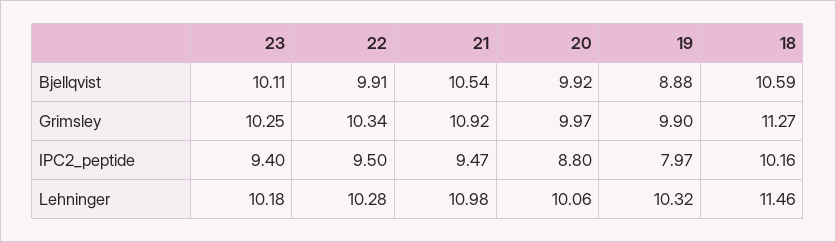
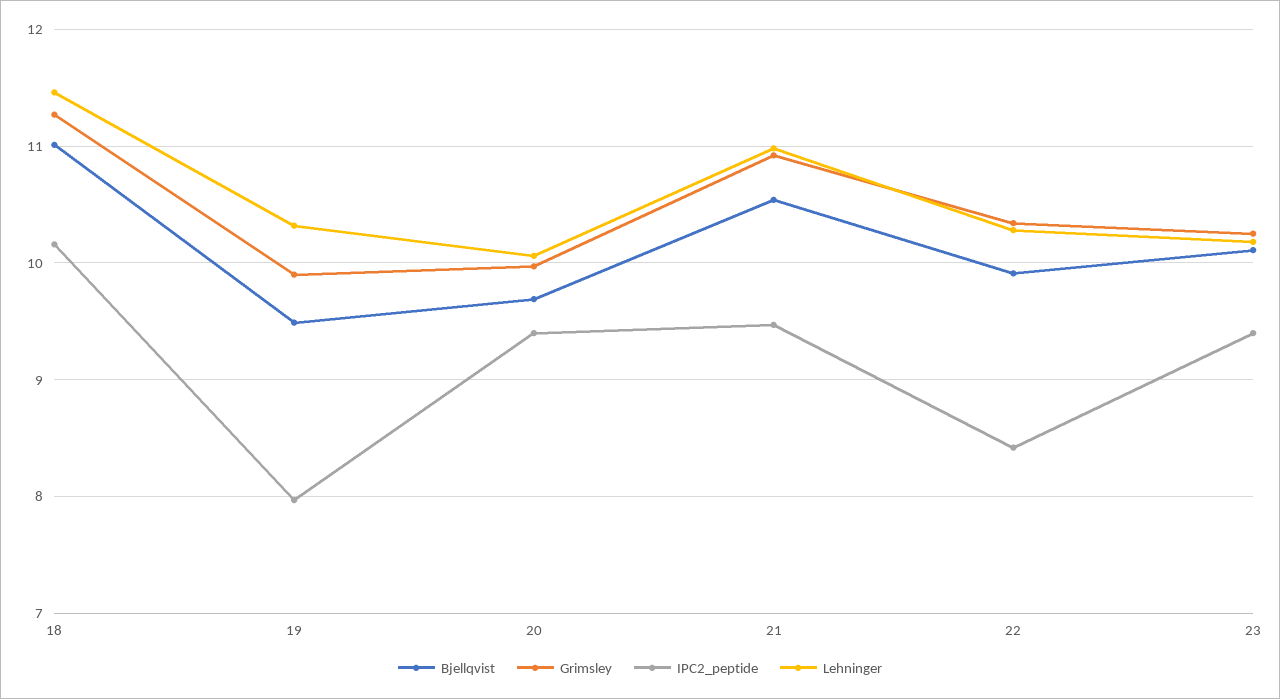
  {
    "Bjellqvist": {
      "23": 10.11,
      "22": 9.91,
      "21": 10.54,
-     "20": 9.92,
+     "20": 9.7,
-     "19": 8.88,
+     "19": 9.5,
-     "18": 10.59
+     "18": 11
    },
    "Grimsley": {
      "23": 10.25,
      "22": 10.34,
      "21": 10.92,
      "20": 9.97,
      "19": 9.9,
      "18": 11.27
    },
    "IPC2_peptide": {
      "23": 9.4,
-     "22": 9.5,
+     "22": 8.4,
      "21": 9.47,
-     "20": 8.8,
+     "20": 9.4,
      "19": 7.97,
      "18": 10.16
    },
    "Lehninger": {
      "23": 10.18,
      "22": 10.28,
      "21": 10.98,
      "20": 10.06,
      "19": 10.32,
      "18": 11.46
    }
  }

